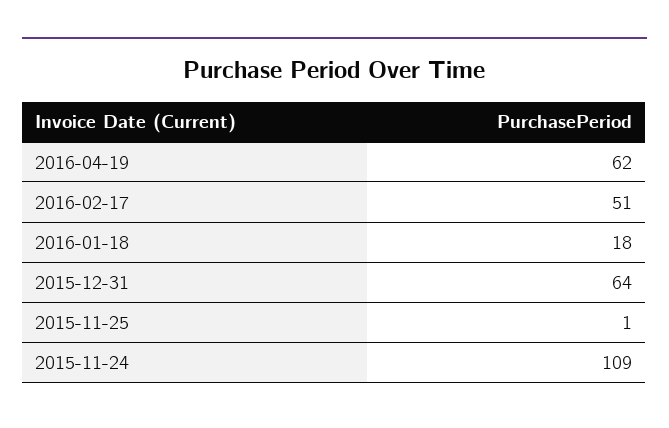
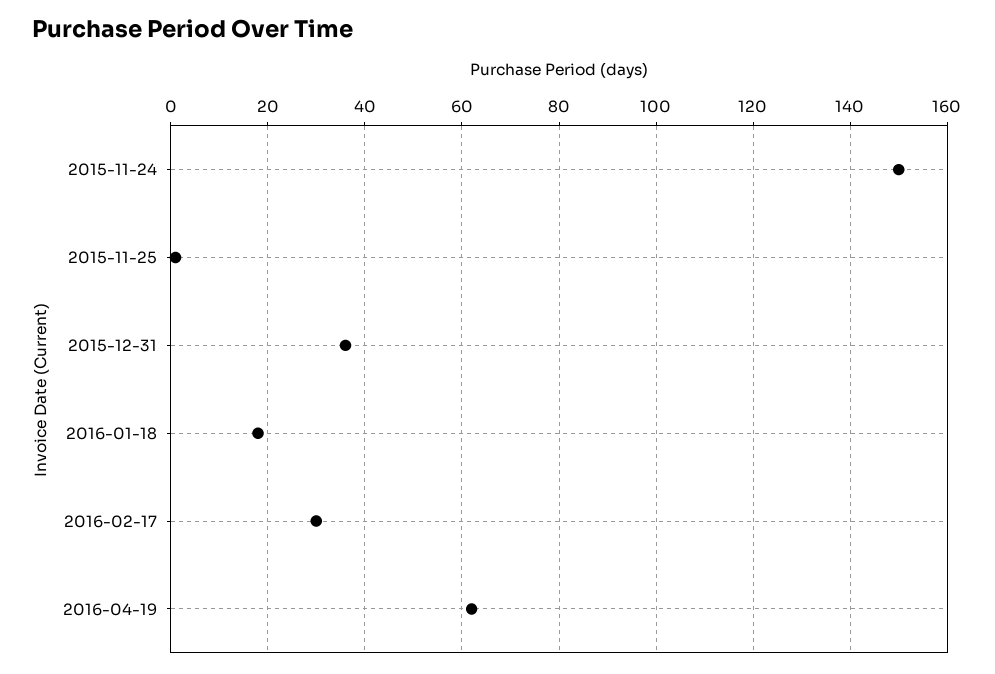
  {
    "2016-04-19": 62,
-   "2016-02-17": 51,
+   "2016-02-17": 30,
    "2016-01-18": 18,
-   "2015-12-31": 64,
+   "2015-12-31": 35,
    "2015-11-25": 1,
-   "2015-11-24": 109
+   "2015-11-24": 150
  }

